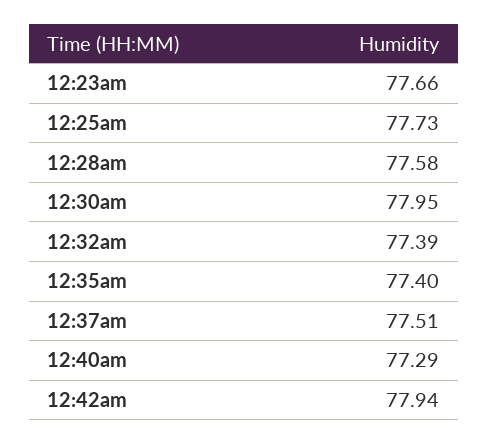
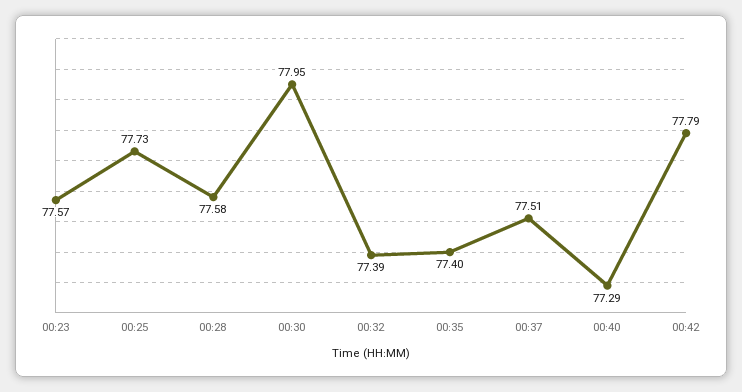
  {
-   "12:23am": 77.66,
+   "12:23am": 77.57,
    "12:25am": 77.73,
    "12:28am": 77.58,
    "12:30am": 77.95,
    "12:32am": 77.39,
    "12:35am": 77.4,
    "12:37am": 77.51,
    "12:40am": 77.29,
-   "12:42am": 77.94
+   "12:42am": 77.79
  }

